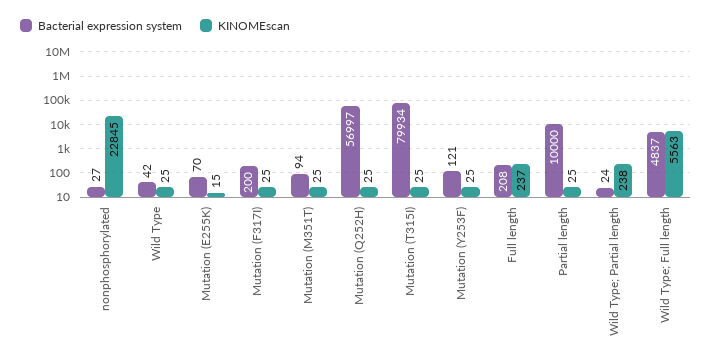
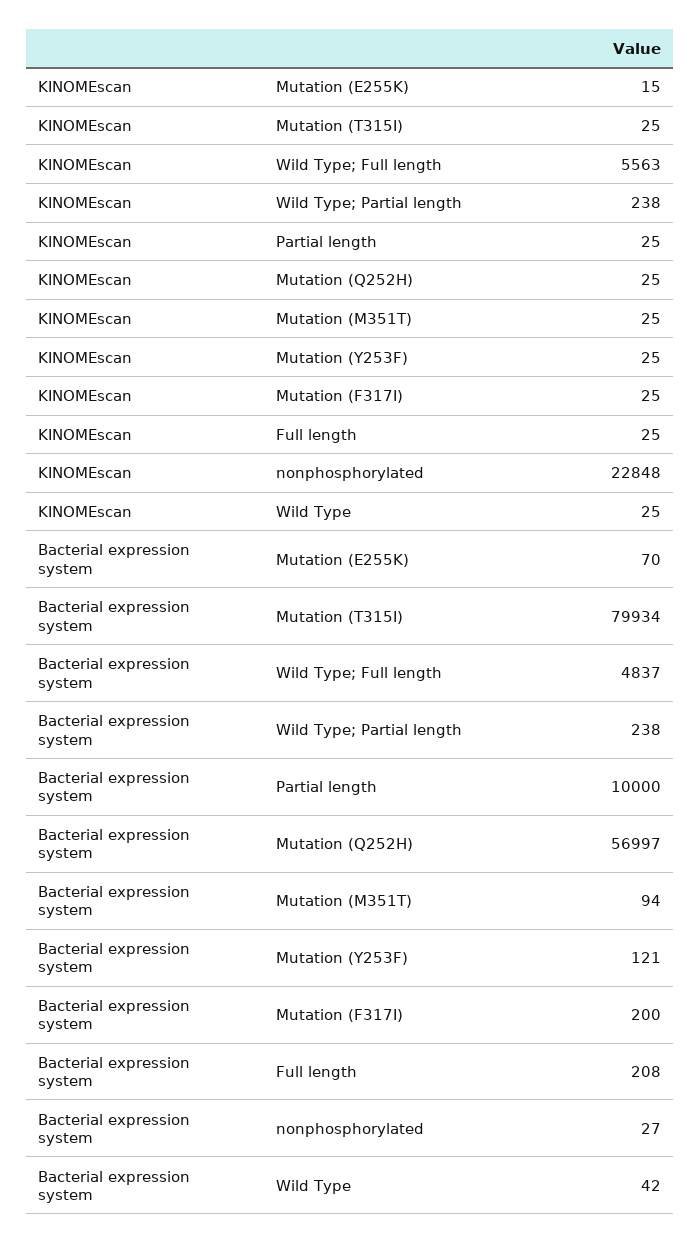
  {
    "Bacterial expression system": {
      "nonphosphorylated": 27,
      "Wild Type": 42,
      "Mutation (E255K)": 70,
      "Mutation (F317I)": 200,
      "Mutation (M351T)": 94,
      "Mutation (Q252H)": 56997,
      "Mutation (T315I)": 79934,
      "Mutation (Y253F)": 121,
      "Full length": 208,
      "Partial length": 10000,
-     "Wild Type; Partial length": 24,
+     "Wild Type; Partial length": 238,
      "Wild Type; Full length": 4837
    },
    "KINOMEscan": {
-     "nonphosphorylated": 22845,
+     "nonphosphorylated": 22848,
      "Wild Type": 25,
      "Mutation (E255K)": 15,
      "Mutation (F317I)": 25,
      "Mutation (M351T)": 25,
      "Mutation (Q252H)": 25,
      "Mutation (T315I)": 25,
      "Mutation (Y253F)": 25,
-     "Full length": 237,
+     "Full length": 25,
      "Partial length": 25,
      "Wild Type; Partial length": 238,
      "Wild Type; Full length": 5563
    }
  }

